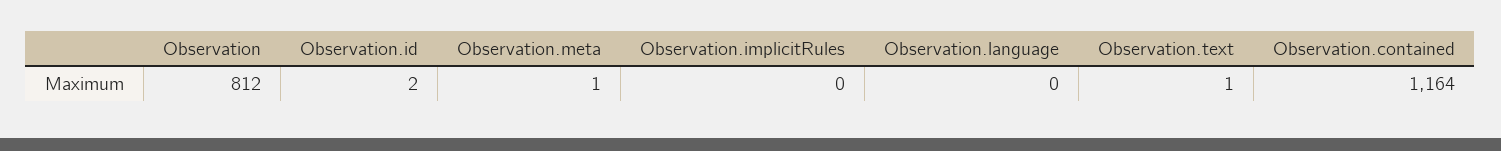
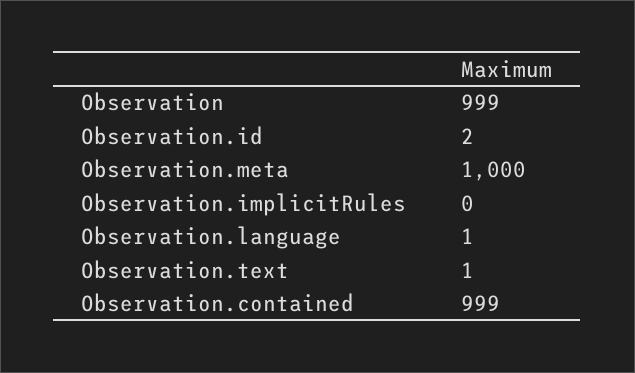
  {
-   "Observation": 812,
+   "Observation": 999,
    "Observation.id": 2,
-   "Observation.meta": 1,
+   "Observation.meta": 1000,
    "Observation.implicitRules": 0,
-   "Observation.language": 0,
+   "Observation.language": 1,
    "Observation.text": 1,
-   "Observation.contained": 1164
+   "Observation.contained": 999
  }

